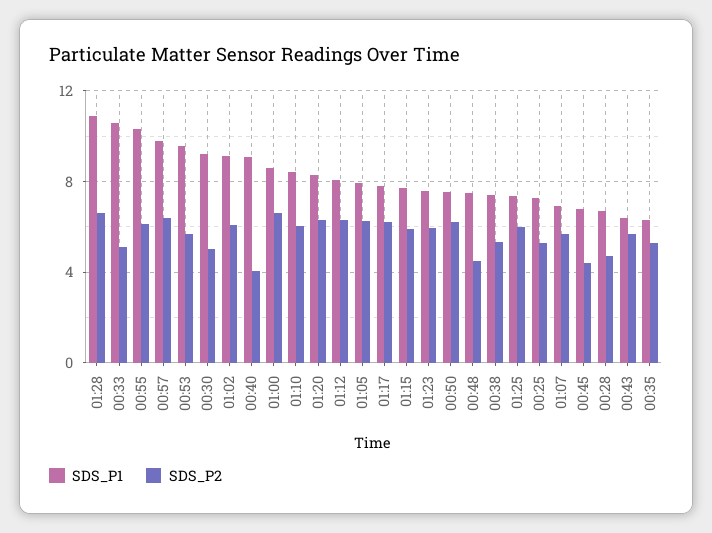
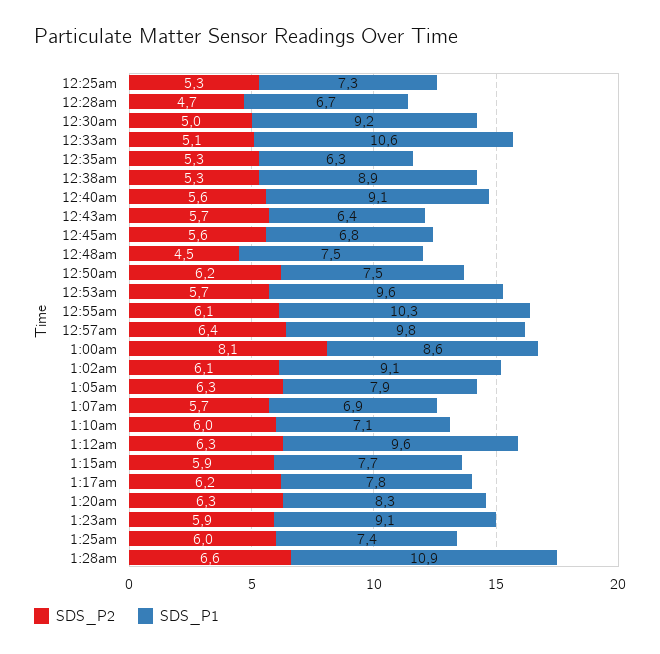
  {
    "SDS_P1": {
      "01:28": 10.9,
      "00:33": 10.6,
      "00:55": 10.3,
      "00:57": 9.8,
      "00:53": 9.6,
      "00:30": 9.2,
      "01:02": 9.1,
      "00:40": 9.1,
      "01:00": 8.6,
-     "01:10": 8.5,
+     "01:10": 7.1,
      "01:20": 8.3,
-     "01:12": 8,
+     "01:12": 9.6,
      "01:05": 7.9,
      "01:17": 7.8,
      "01:15": 7.7,
-     "01:23": 7.5,
+     "01:23": 9.1,
      "00:50": 7.5,
      "00:48": 7.5,
-     "00:38": 7.5,
+     "00:38": 8.9,
      "01:25": 7.4,
      "00:25": 7.3,
      "01:07": 6.9,
      "00:45": 6.8,
      "00:28": 6.7,
      "00:43": 6.4,
      "00:35": 6.3
    },
    "SDS_P2": {
      "01:28": 6.6,
      "00:33": 5.1,
      "00:55": 6.1,
      "00:57": 6.4,
      "00:53": 5.7,
      "00:30": 5,
      "01:02": 6.1,
-     "00:40": 4,
+     "00:40": 5.6,
-     "01:00": 6.5,
+     "01:00": 8.1,
      "01:10": 6,
      "01:20": 6.3,
      "01:12": 6.3,
      "01:05": 6.3,
      "01:17": 6.2,
      "01:15": 5.9,
      "01:23": 5.9,
      "00:50": 6.2,
      "00:48": 4.5,
      "00:38": 5.3,
      "01:25": 6,
      "00:25": 5.3,
      "01:07": 5.7,
-     "00:45": 4.5,
+     "00:45": 5.6,
      "00:28": 4.7,
      "00:43": 5.7,
      "00:35": 5.3
    }
  }

